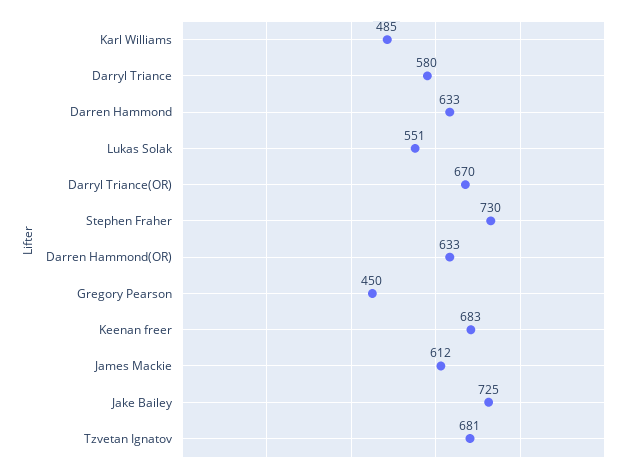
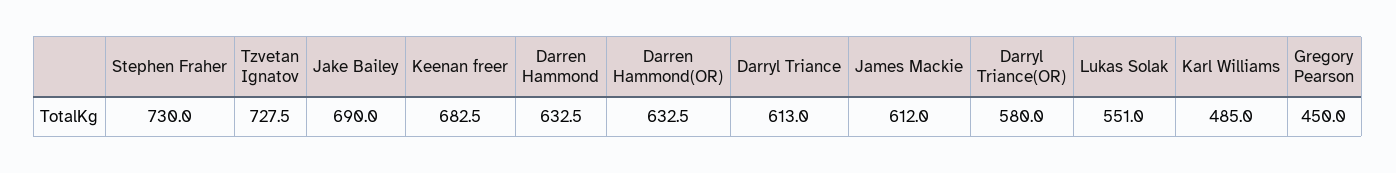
  {
    "Karl Williams": 485,
-   "Darryl Triance": 580,
+   "Darryl Triance": 613,
    "Darren Hammond": 632.5,
    "Lukas Solak": 551,
-   "Darryl Triance(OR)": 670,
+   "Darryl Triance(OR)": 580,
    "Stephen Fraher": 730,
    "Darren Hammond(OR)": 632.5,
    "Gregory Pearson": 450,
    "Keenan freer": 682.5,
    "James Mackie": 612,
-   "Jake Bailey": 725,
+   "Jake Bailey": 690,
-   "Tzvetan Ignatov": 681
+   "Tzvetan Ignatov": 727.5
  }

